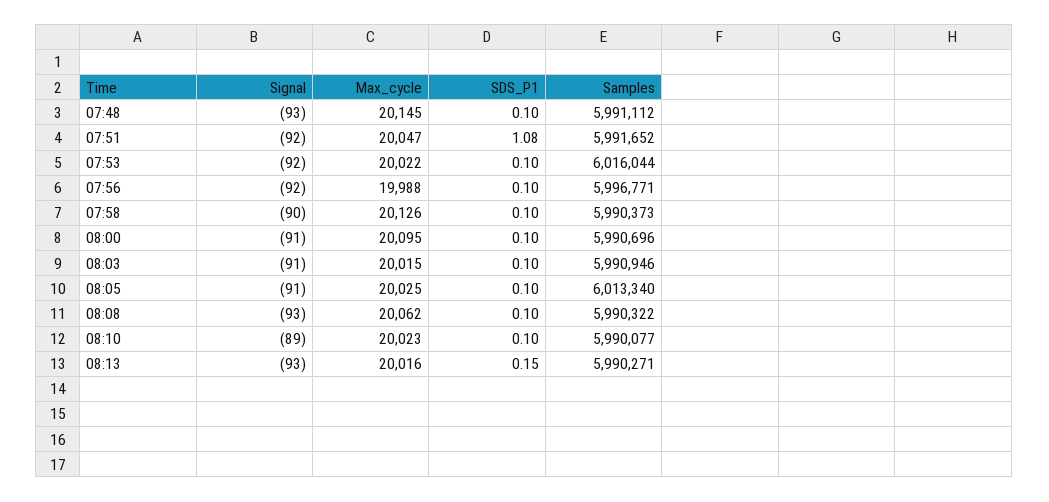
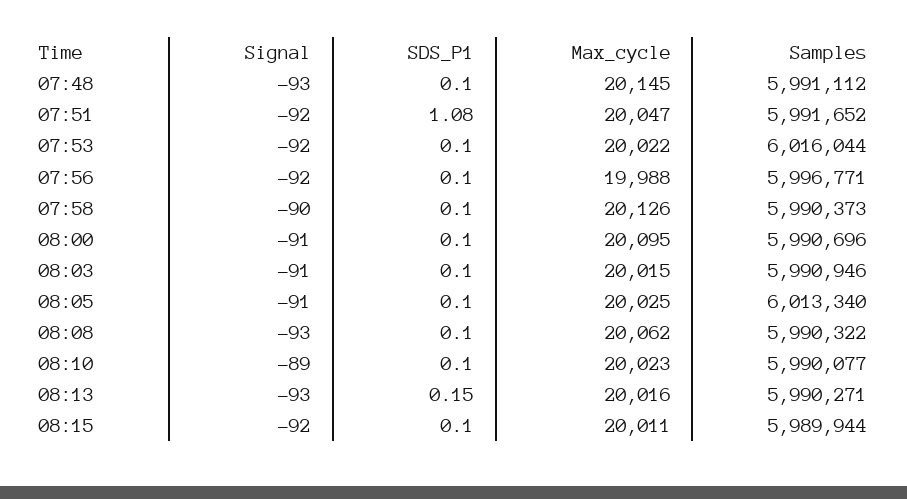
  {
    "Signal": {
      "07:48": -93,
      "07:51": -92,
      "07:53": -92,
      "07:56": -92,
      "07:58": -90,
      "08:00": -91,
      "08:03": -91,
      "08:05": -91,
      "08:08": -93,
      "08:10": -89,
-     "08:13": -93
+     "08:13": -93,
+     "08:15": -92
    },
    "Max_cycle": {
      "07:48": 20145,
      "07:51": 20047,
      "07:53": 20022,
      "07:56": 19988,
      "07:58": 20126,
      "08:00": 20095,
      "08:03": 20015,
      "08:05": 20025,
      "08:08": 20062,
      "08:10": 20023,
-     "08:13": 20016
+     "08:13": 20016,
+     "08:15": 20011
    },
    "SDS_P1": {
      "07:48": 0.1,
      "07:51": 1.08,
      "07:53": 0.1,
      "07:56": 0.1,
      "07:58": 0.1,
      "08:00": 0.1,
      "08:03": 0.1,
      "08:05": 0.1,
      "08:08": 0.1,
      "08:10": 0.1,
-     "08:13": 0.15
+     "08:13": 0.15,
+     "08:15": 0.1
    },
    "Samples": {
      "07:48": 5991112,
      "07:51": 5991652,
      "07:53": 6016044,
      "07:56": 5996771,
      "07:58": 5990373,
      "08:00": 5990696,
      "08:03": 5990946,
      "08:05": 6013340,
      "08:08": 5990322,
      "08:10": 5990077,
-     "08:13": 5990271
+     "08:13": 5990271,
+     "08:15": 5989944
    }
  }

